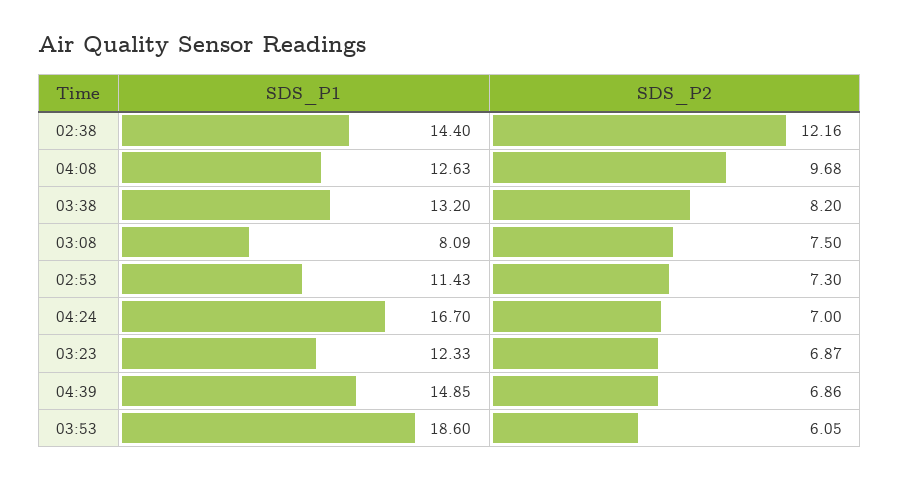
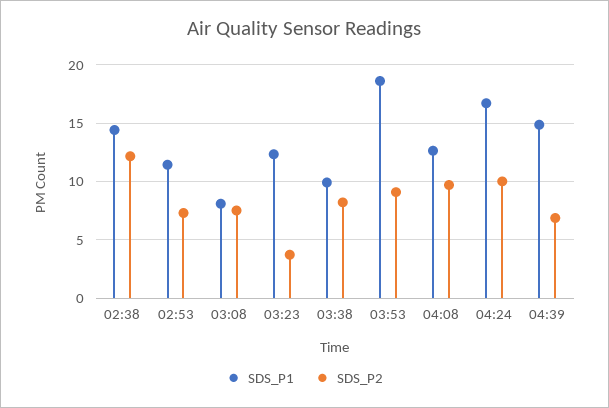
  {
    "SDS_P1": {
      "02:38": 14.4,
      "04:08": 12.63,
-     "03:38": 13.2,
+     "03:38": 10,
      "03:08": 8.09,
      "02:53": 11.43,
      "04:24": 16.7,
      "03:23": 12.33,
      "04:39": 14.85,
      "03:53": 18.6
    },
    "SDS_P2": {
      "02:38": 12.16,
      "04:08": 9.68,
      "03:38": 8.2,
      "03:08": 7.5,
      "02:53": 7.3,
-     "04:24": 7,
+     "04:24": 10,
-     "03:23": 6.87,
+     "03:23": 4,
      "04:39": 6.86,
-     "03:53": 6.05
+     "03:53": 9
    }
  }

